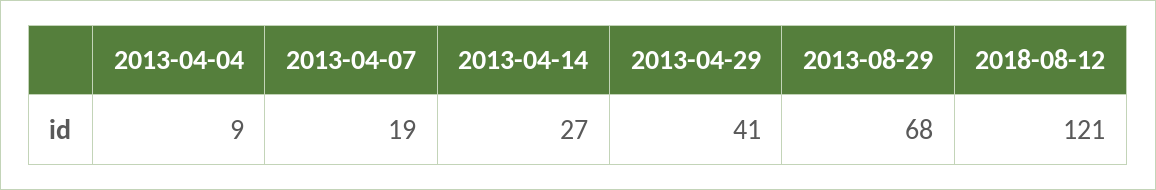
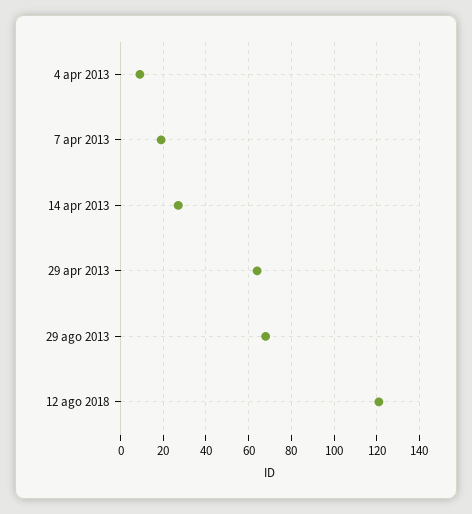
  {
    "2013-04-04": 9,
    "2013-04-07": 19,
    "2013-04-14": 27,
-   "2013-04-29": 41,
+   "2013-04-29": 65,
    "2013-08-29": 68,
    "2018-08-12": 121
  }

